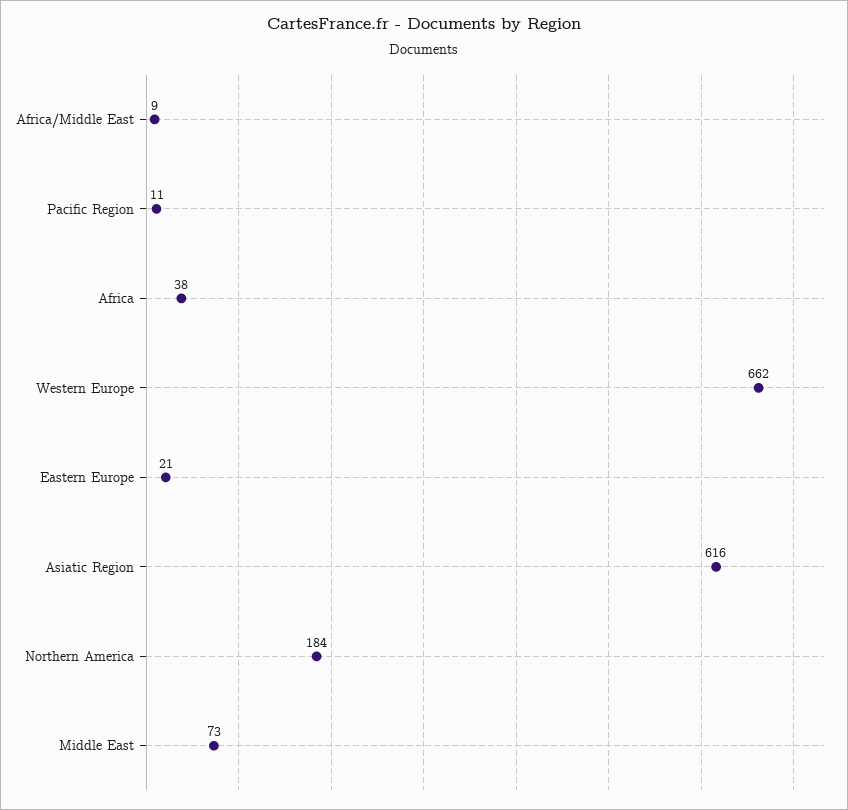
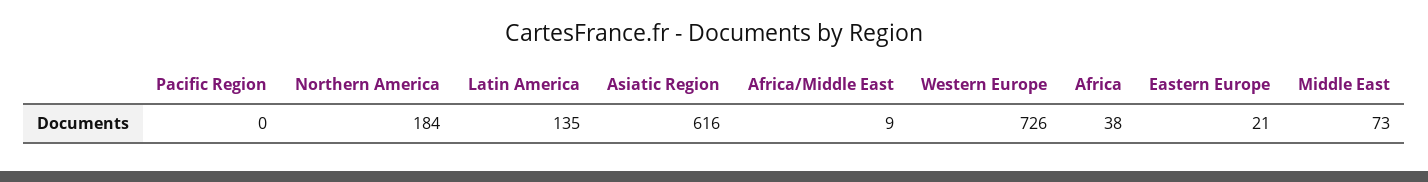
  {
    "Africa/Middle East": 9,
-   "Pacific Region": 11,
+   "Pacific Region": 0,
    "Africa": 38,
-   "Western Europe": 662,
+   "Western Europe": 726,
    "Eastern Europe": 21,
    "Asiatic Region": 616,
    "Northern America": 184,
-   "Middle East": 73
+   "Middle East": 73,
+   "Latin America": 135
  }

